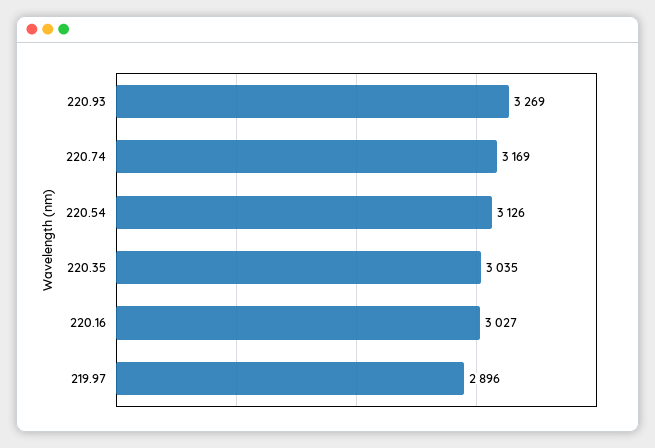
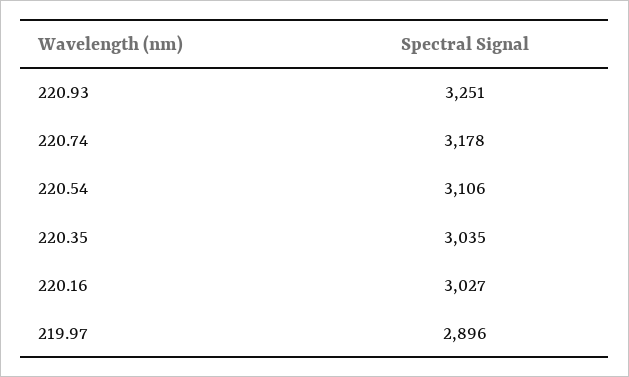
  {
-   "220.93": 3269,
+   "220.93": 3251,
-   "220.74": 3169,
+   "220.74": 3178,
-   "220.54": 3126,
+   "220.54": 3106,
    "220.35": 3035,
    "220.16": 3027,
    "219.97": 2896
  }

